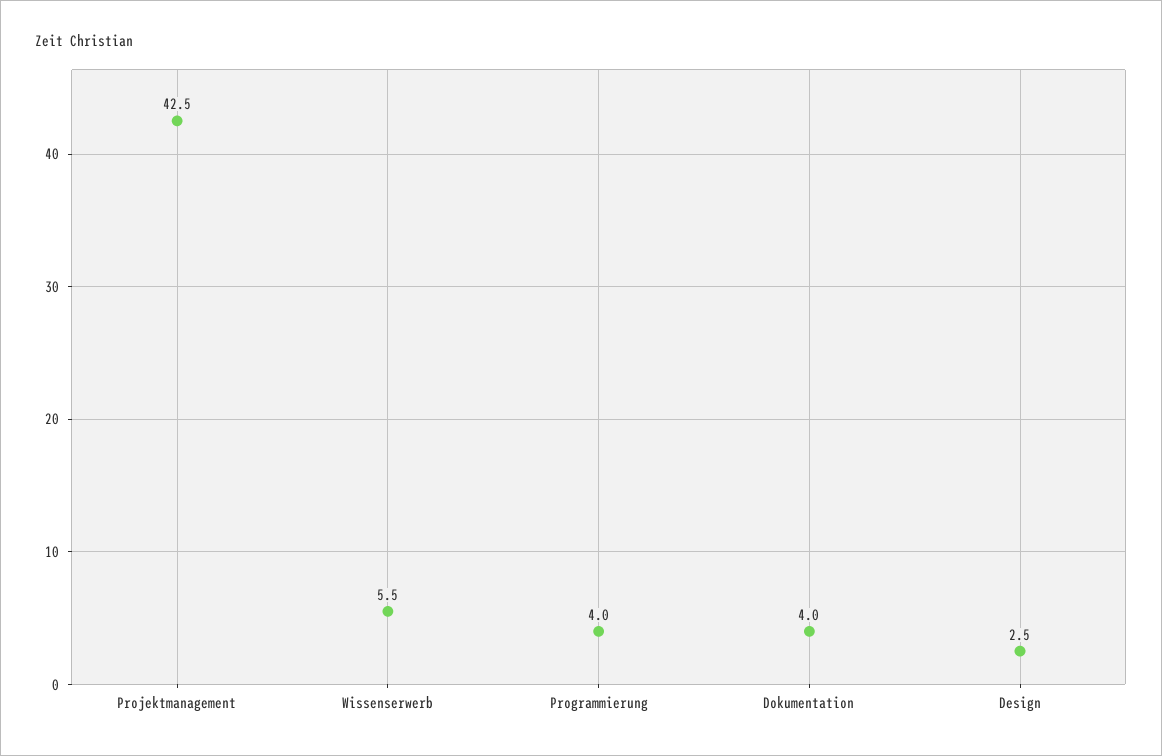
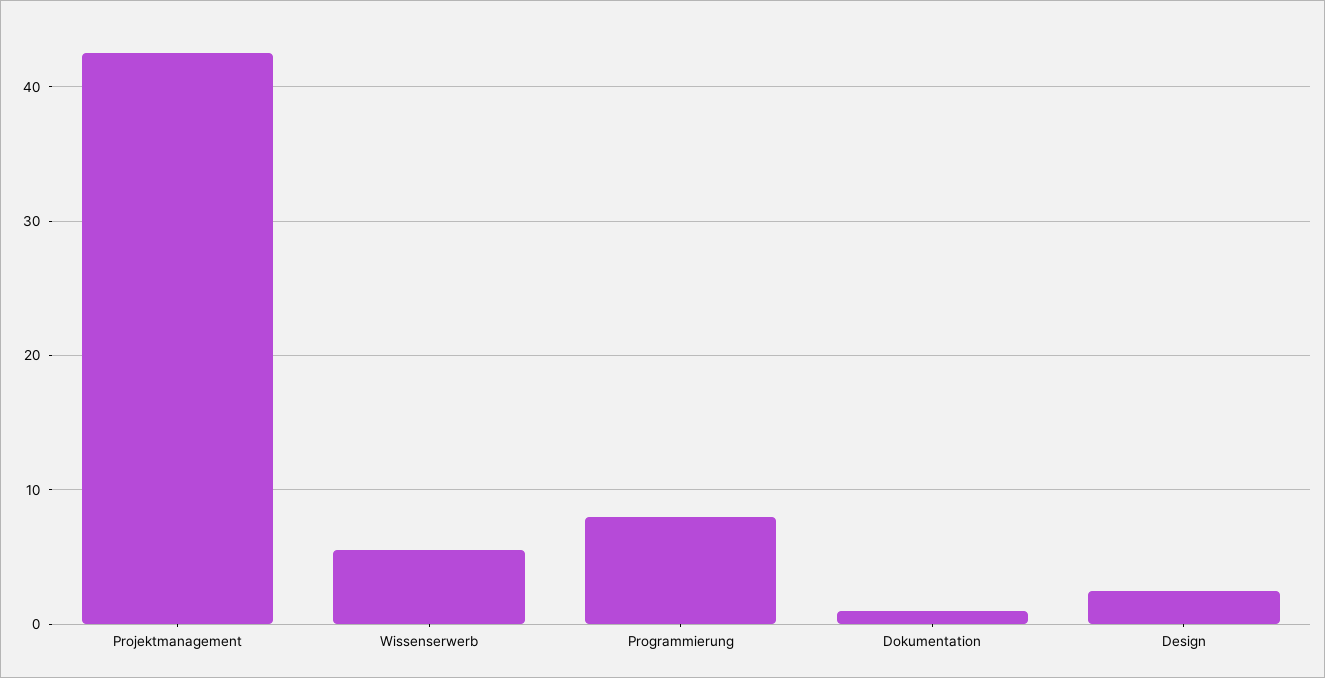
  {
    "Projektmanagement": 42.5,
    "Wissenserwerb": 5.5,
-   "Programmierung": 4,
+   "Programmierung": 8,
-   "Dokumentation": 4,
+   "Dokumentation": 1,
    "Design": 2.5
  }

